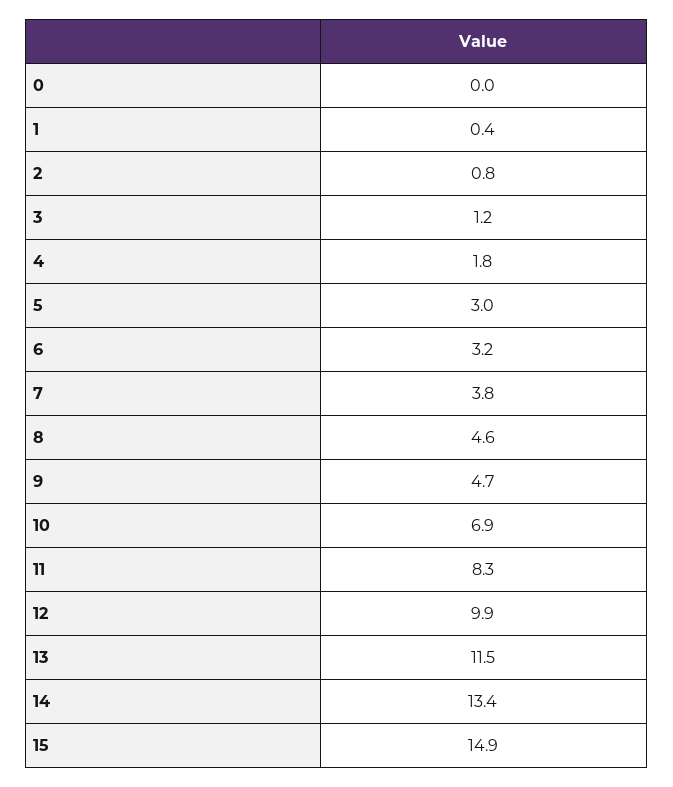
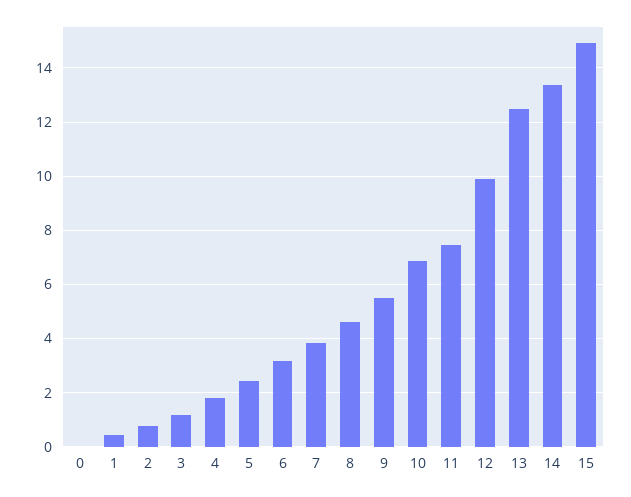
  {
    "0": 0,
    "1": 0.4,
    "2": 0.8,
    "3": 1.2,
    "4": 1.8,
-   "5": 3,
+   "5": 2.5,
    "6": 3.2,
    "7": 3.8,
    "8": 4.6,
-   "9": 4.7,
+   "9": 5.5,
    "10": 6.9,
-   "11": 8.3,
+   "11": 7.5,
    "12": 9.9,
-   "13": 11.5,
+   "13": 12.5,
    "14": 13.4,
    "15": 14.9
  }

